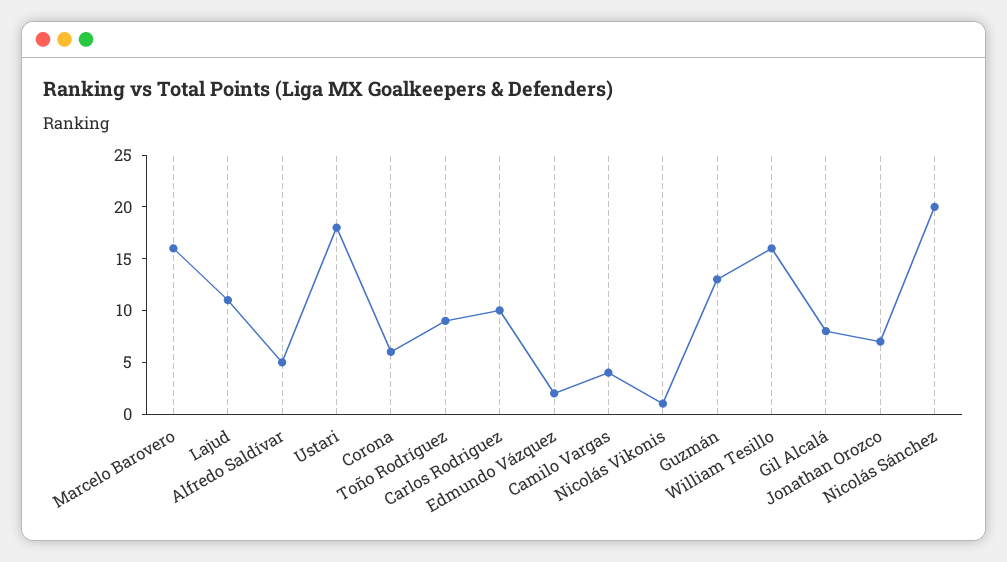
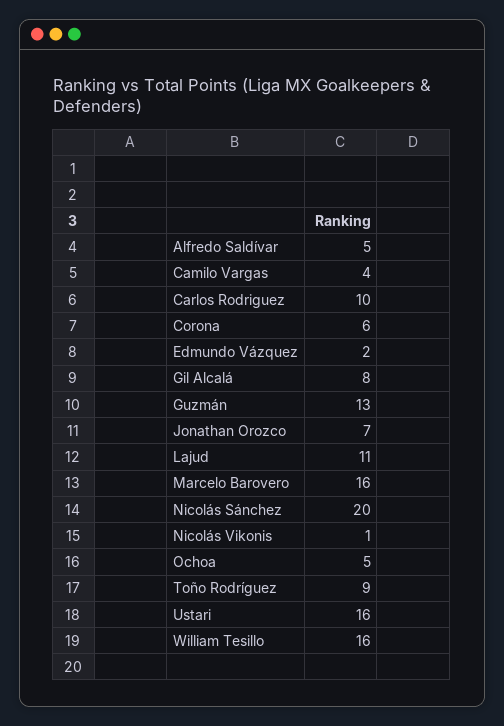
  {
    "Marcelo Barovero": 16,
    "Lajud": 11,
    "Alfredo Saldívar": 5,
-   "Ustari": 18,
+   "Ustari": 16,
    "Corona": 6,
    "Toño Rodríguez": 9,
    "Carlos Rodriguez": 10,
    "Edmundo Vázquez": 2,
    "Camilo Vargas": 4,
    "Nicolás Vikonis": 1,
    "Guzmán": 13,
    "William Tesillo": 16,
    "Gil Alcalá": 8,
    "Jonathan Orozco": 7,
-   "Nicolás Sánchez": 20
+   "Nicolás Sánchez": 20,
+   "Ochoa": 5
  }

